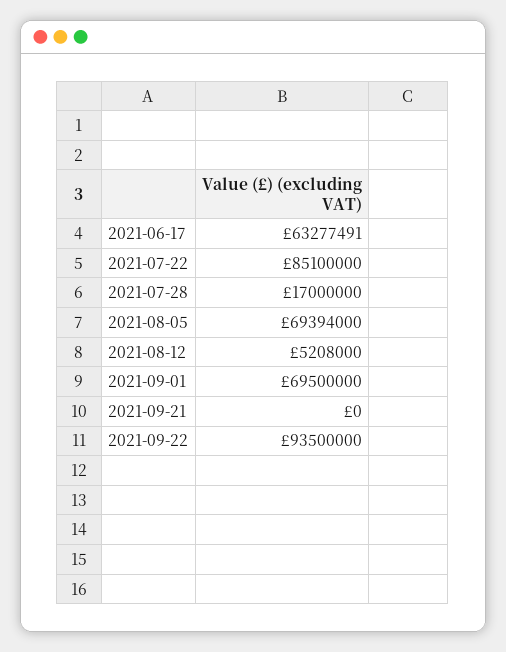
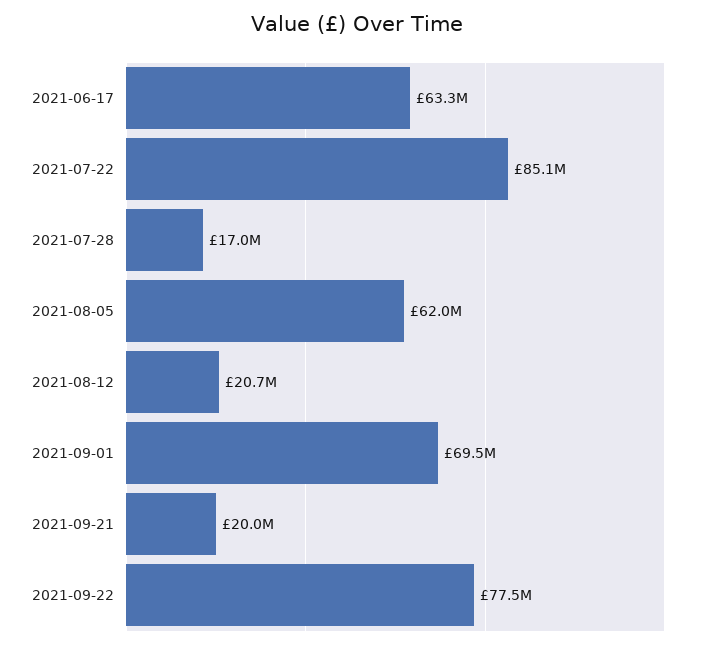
  {
    "2021-06-17": 63277491,
    "2021-07-22": 85100000,
    "2021-07-28": 17000000,
-   "2021-08-05": 69394000,
+   "2021-08-05": 62000000,
-   "2021-08-12": 5208000,
+   "2021-08-12": 20700000,
    "2021-09-01": 69500000,
-   "2021-09-21": 0,
+   "2021-09-21": 20000000,
-   "2021-09-22": 93500000
+   "2021-09-22": 77500000
  }

